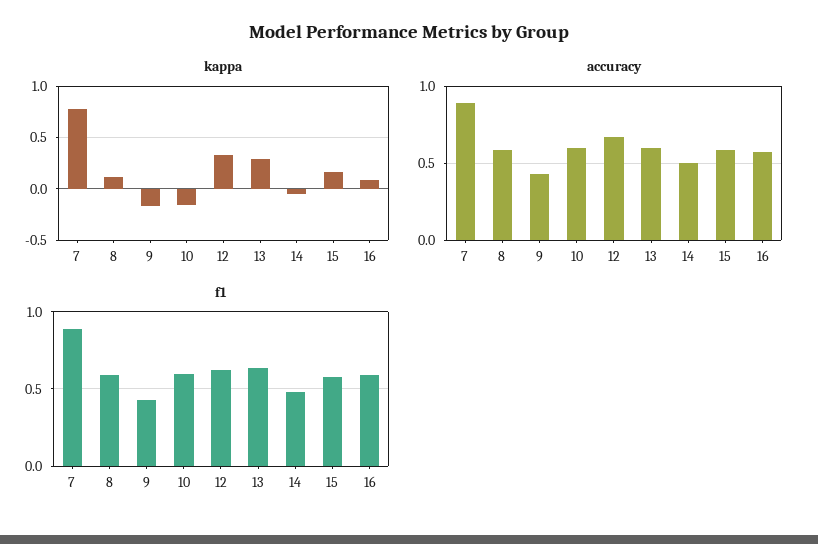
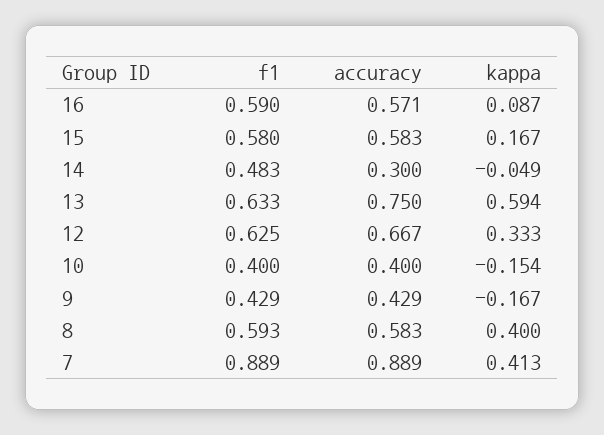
  {
    "kappa": {
-     "7": 0.8,
+     "7": 0.413,
-     "8": 0.1,
+     "8": 0.4,
      "9": -0.167,
      "10": -0.154,
      "12": 0.333,
-     "13": 0.3,
+     "13": 0.594,
      "14": -0.049,
      "15": 0.167,
      "16": 0.087
    },
    "accuracy": {
      "7": 0.889,
      "8": 0.583,
      "9": 0.429,
-     "10": 0.6,
+     "10": 0.4,
      "12": 0.667,
-     "13": 0.6,
+     "13": 0.75,
-     "14": 0.5,
+     "14": 0.3,
      "15": 0.583,
      "16": 0.571
    },
    "f1": {
      "7": 0.889,
      "8": 0.593,
      "9": 0.429,
-     "10": 0.6,
+     "10": 0.4,
      "12": 0.625,
      "13": 0.633,
      "14": 0.483,
      "15": 0.58,
      "16": 0.59
    }
  }

